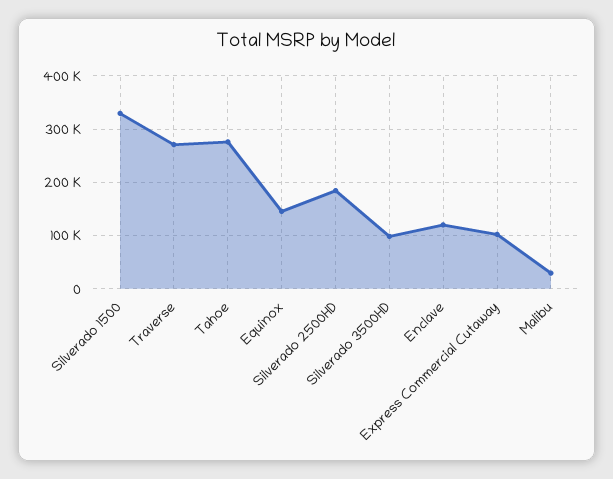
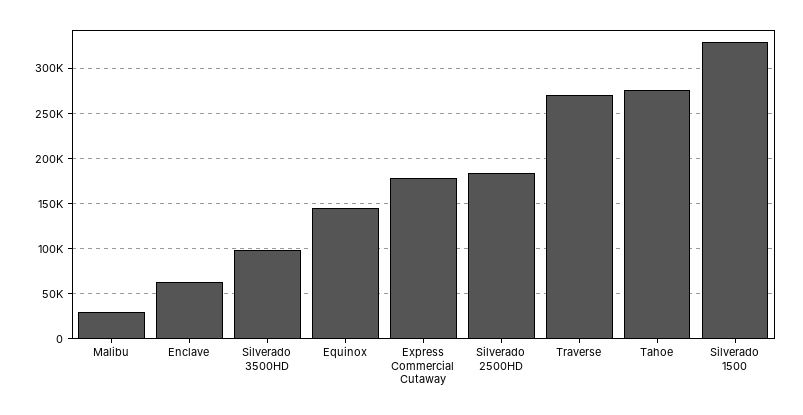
  {
    "Silverado 1500": 330000,
    "Traverse": 270000,
    "Tahoe": 280000,
    "Equinox": 150000,
    "Silverado 2500HD": 180000,
    "Silverado 3500HD": 100000,
-   "Enclave": 120000,
+   "Enclave": 60000,
-   "Express Commercial Cutaway": 100000,
+   "Express Commercial Cutaway": 180000,
    "Malibu": 30000
  }

